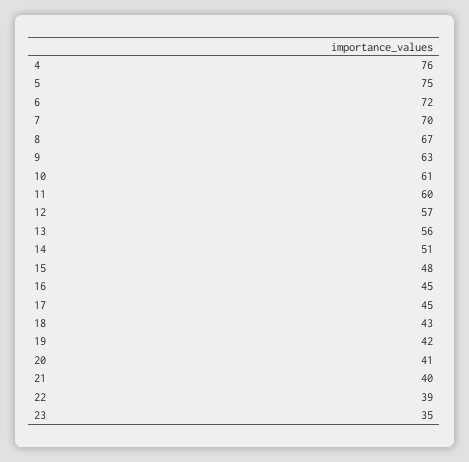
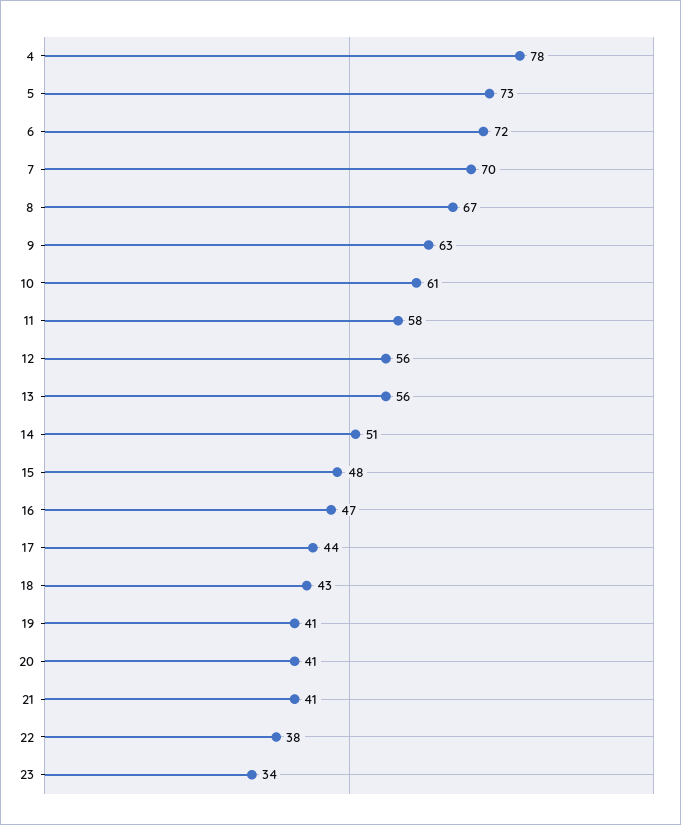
  {
-   "4": 76,
+   "4": 78,
-   "5": 75,
+   "5": 73,
    "6": 72,
    "7": 70,
    "8": 67,
    "9": 63,
    "10": 61,
-   "11": 60,
+   "11": 58,
-   "12": 57,
+   "12": 56,
    "13": 56,
    "14": 51,
    "15": 48,
-   "16": 45,
+   "16": 47,
-   "17": 45,
+   "17": 44,
    "18": 43,
-   "19": 42,
+   "19": 41,
    "20": 41,
-   "21": 40,
+   "21": 41,
-   "22": 39,
+   "22": 38,
-   "23": 35
+   "23": 34
  }

